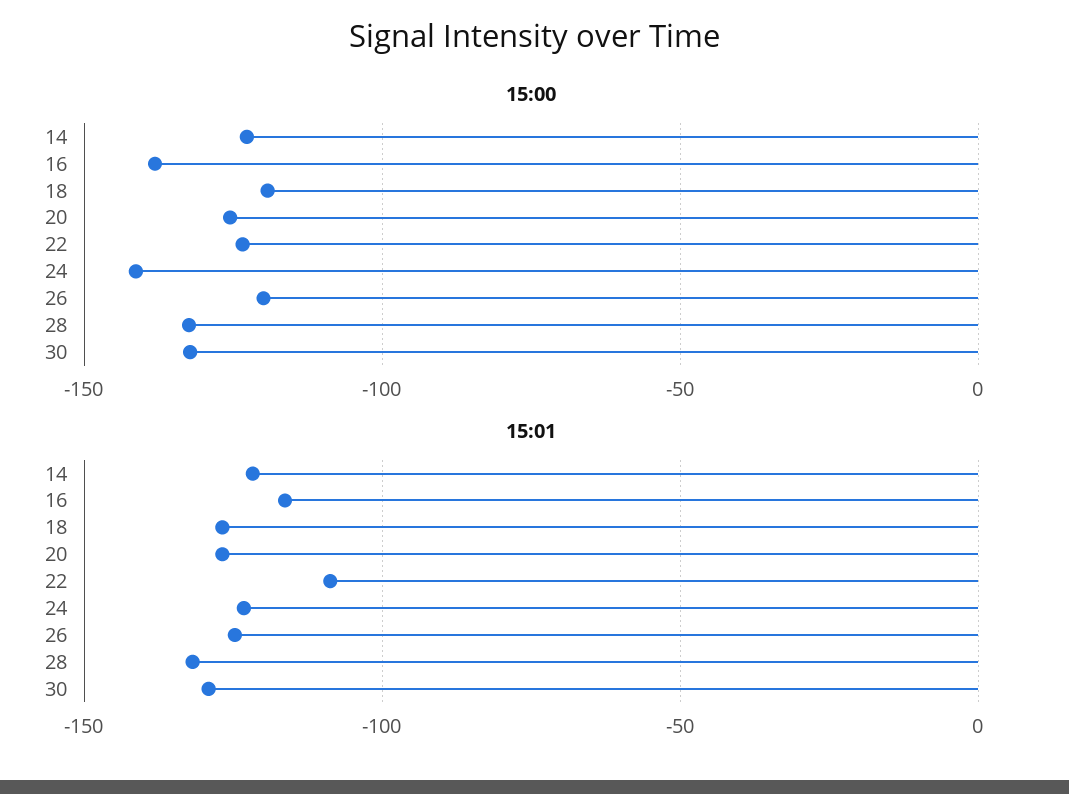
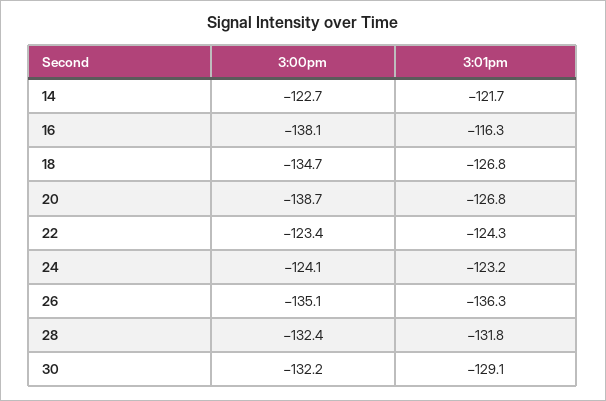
  {
    "15:00": {
      "14": -122.7,
      "16": -138.1,
-     "18": -120,
+     "18": -134.7,
-     "20": -125,
+     "20": -138.7,
      "22": -123.4,
-     "24": -140,
+     "24": -124.1,
-     "26": -120,
+     "26": -135.1,
      "28": -132.4,
      "30": -132.2
    },
    "15:01": {
      "14": -121.7,
      "16": -116.3,
      "18": -126.8,
      "20": -126.8,
-     "22": -110,
+     "22": -124.3,
      "24": -123.2,
-     "26": -125,
+     "26": -136.3,
      "28": -131.8,
      "30": -129.1
    }
  }

